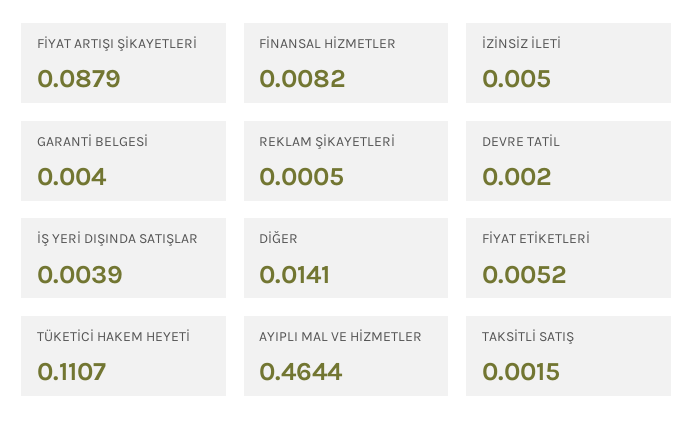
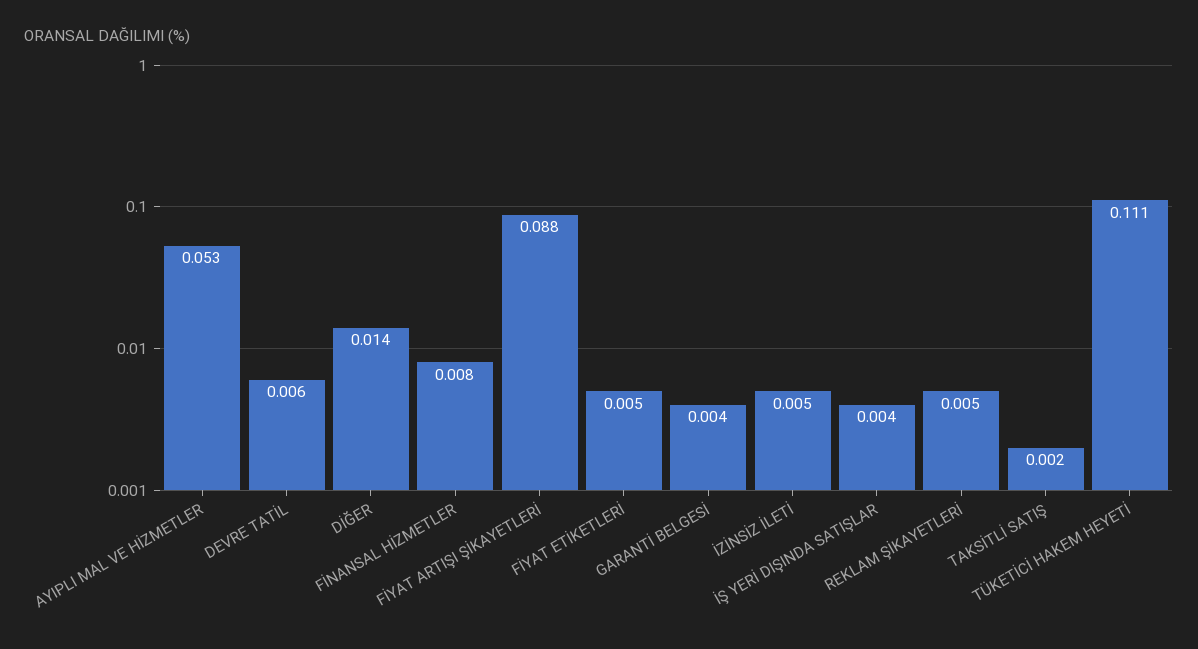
  {
    "FİYAT ARTIŞI ŞİKAYETLERİ": 0.0879,
    "FİNANSAL HİZMETLER": 0.0082,
    "İZİNSİZ İLETİ": 0.005,
    "GARANTİ BELGESİ": 0.004,
-   "REKLAM ŞİKAYETLERİ": 0.0005,
+   "REKLAM ŞİKAYETLERİ": 0.005,
-   "DEVRE TATİL": 0.002,
+   "DEVRE TATİL": 0.006,
    "İŞ YERİ DIŞINDA SATIŞLAR": 0.0039,
    "DİĞER": 0.0141,
    "FİYAT ETİKETLERİ": 0.0052,
    "TÜKETİCİ HAKEM HEYETİ": 0.1107,
-   "AYIPLI MAL VE HİZMETLER": 0.4644,
+   "AYIPLI MAL VE HİZMETLER": 0.053,
    "TAKSİTLİ SATIŞ": 0.0015
  }

